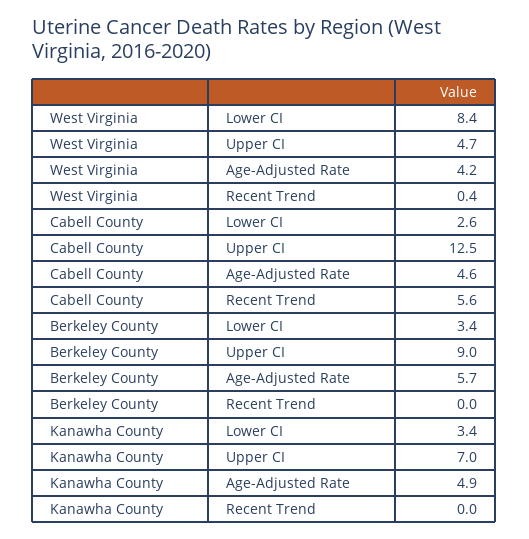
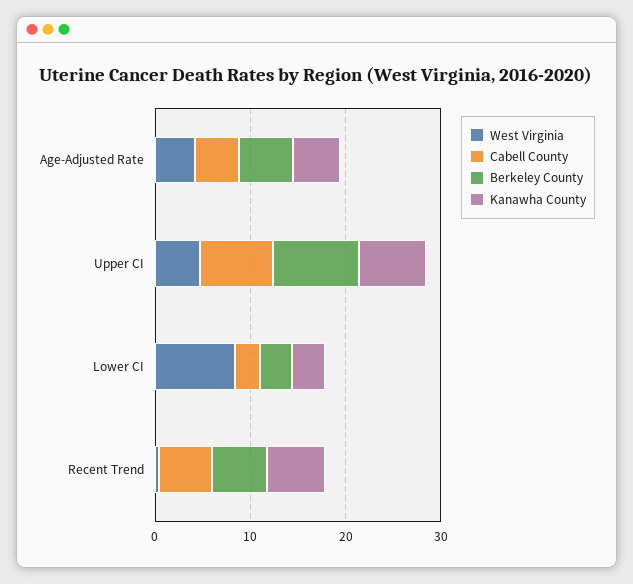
  {
    "West Virginia": {
      "Lower CI": 8.4,
      "Upper CI": 4.7,
      "Age-Adjusted Rate": 4.2,
      "Recent Trend": 0.4
    },
    "Cabell County": {
      "Lower CI": 2.6,
-     "Upper CI": 12.5,
+     "Upper CI": 8,
      "Age-Adjusted Rate": 4.6,
      "Recent Trend": 5.6
    },
    "Berkeley County": {
      "Lower CI": 3.4,
      "Upper CI": 9,
      "Age-Adjusted Rate": 5.7,
-     "Recent Trend": 0
+     "Recent Trend": 6
    },
    "Kanawha County": {
      "Lower CI": 3.4,
      "Upper CI": 7,
      "Age-Adjusted Rate": 4.9,
-     "Recent Trend": 0
+     "Recent Trend": 6
    }
  }

